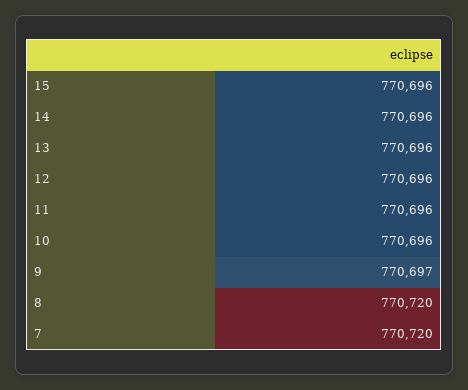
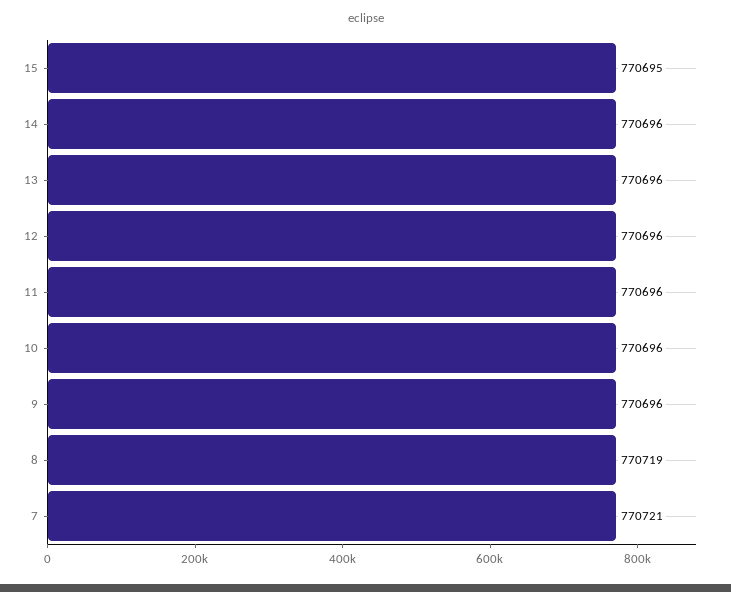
  {
-   "15": 770696,
+   "15": 770695,
    "14": 770696,
    "13": 770696,
    "12": 770696,
    "11": 770696,
    "10": 770696,
-   "9": 770697,
+   "9": 770696,
-   "8": 770720,
+   "8": 770719,
-   "7": 770720
+   "7": 770721
  }

